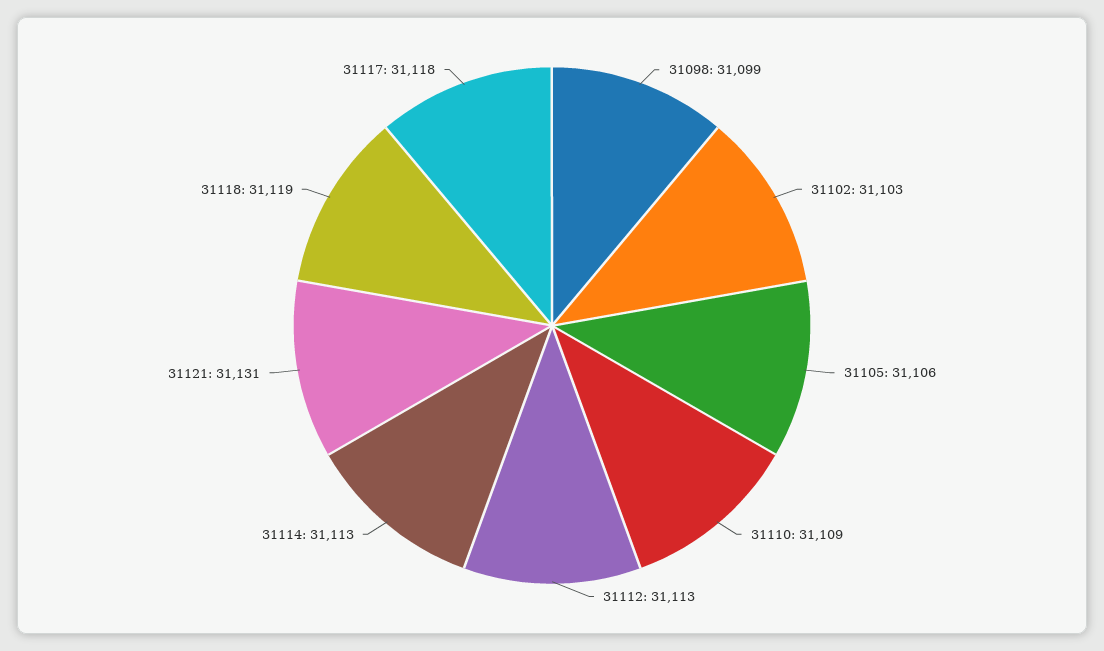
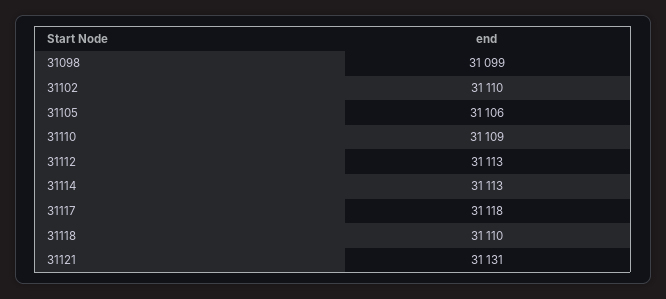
  {
    "31098": 31099,
-   "31102": 31103,
+   "31102": 31110,
    "31105": 31106,
    "31110": 31109,
    "31112": 31113,
    "31114": 31113,
    "31121": 31131,
-   "31118": 31119,
+   "31118": 31110,
    "31117": 31118
  }

